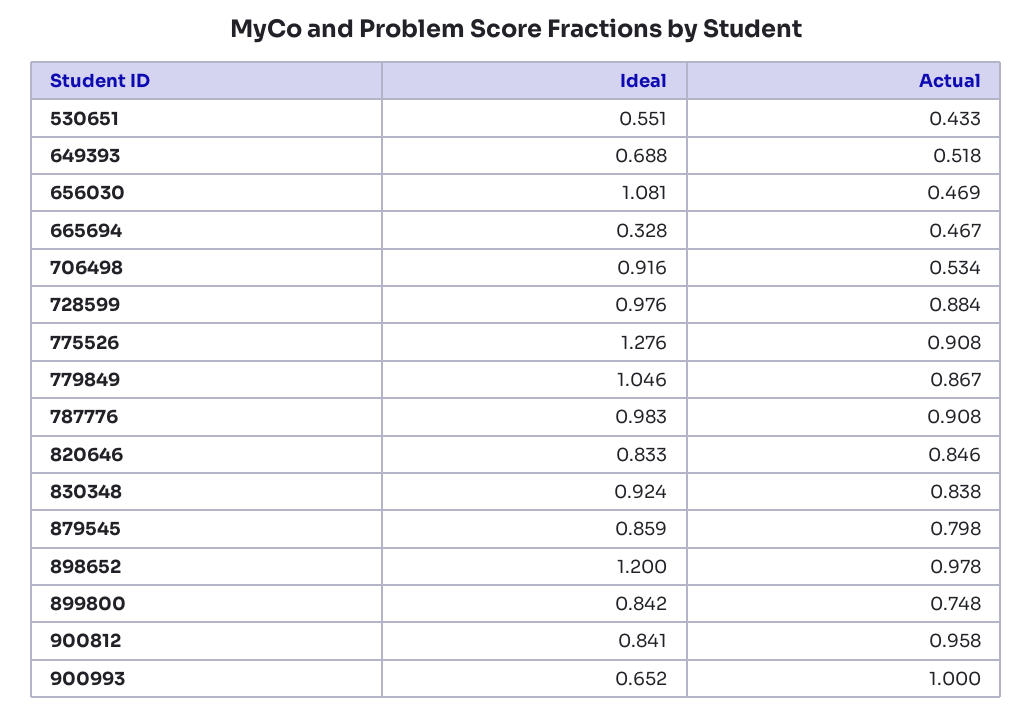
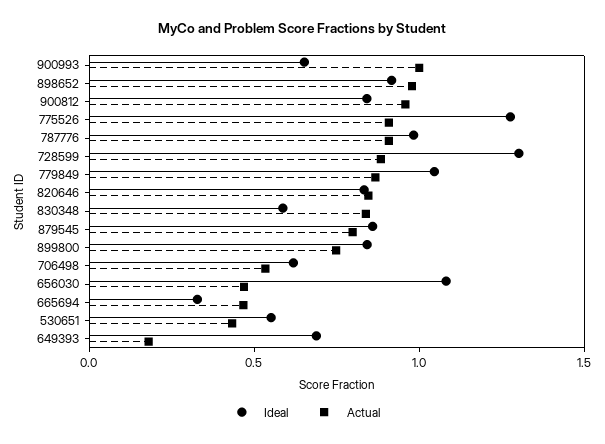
  {
    "Ideal": {
      "530651": 0.551,
      "649393": 0.688,
      "656030": 1.081,
      "665694": 0.328,
-     "706498": 0.916,
+     "706498": 0.6,
-     "728599": 0.976,
+     "728599": 1.3,
      "775526": 1.276,
      "779849": 1.046,
      "787776": 0.983,
      "820646": 0.833,
-     "830348": 0.924,
+     "830348": 0.6,
      "879545": 0.859,
-     "898652": 1.2,
+     "898652": 0.9,
      "899800": 0.842,
      "900812": 0.841,
      "900993": 0.652
    },
    "Actual": {
      "530651": 0.433,
-     "649393": 0.518,
+     "649393": 0.2,
      "656030": 0.469,
      "665694": 0.467,
      "706498": 0.534,
      "728599": 0.884,
      "775526": 0.908,
      "779849": 0.867,
      "787776": 0.908,
      "820646": 0.846,
      "830348": 0.838,
      "879545": 0.798,
      "898652": 0.978,
      "899800": 0.748,
      "900812": 0.958,
      "900993": 1
    }
  }

